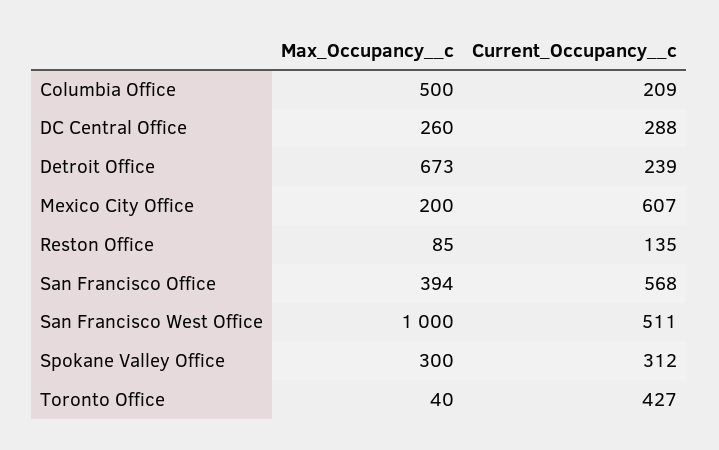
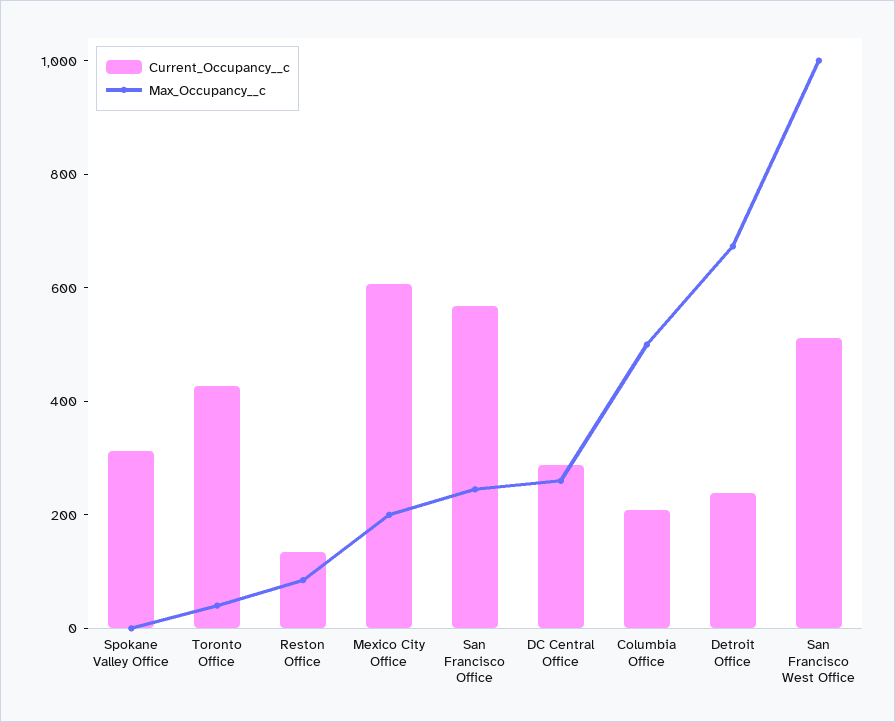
  {
    "Max_Occupancy__c": {
      "Columbia Office": 500,
      "DC Central Office": 260,
      "Detroit Office": 673,
      "Mexico City Office": 200,
      "Reston Office": 85,
-     "San Francisco Office": 394,
+     "San Francisco Office": 250,
      "San Francisco West Office": 1000,
-     "Spokane Valley Office": 300,
+     "Spokane Valley Office": 0,
      "Toronto Office": 40
    },
    "Current_Occupancy__c": {
      "Columbia Office": 209,
      "DC Central Office": 288,
      "Detroit Office": 239,
      "Mexico City Office": 607,
      "Reston Office": 135,
      "San Francisco Office": 568,
      "San Francisco West Office": 511,
      "Spokane Valley Office": 312,
      "Toronto Office": 427
    }
  }

